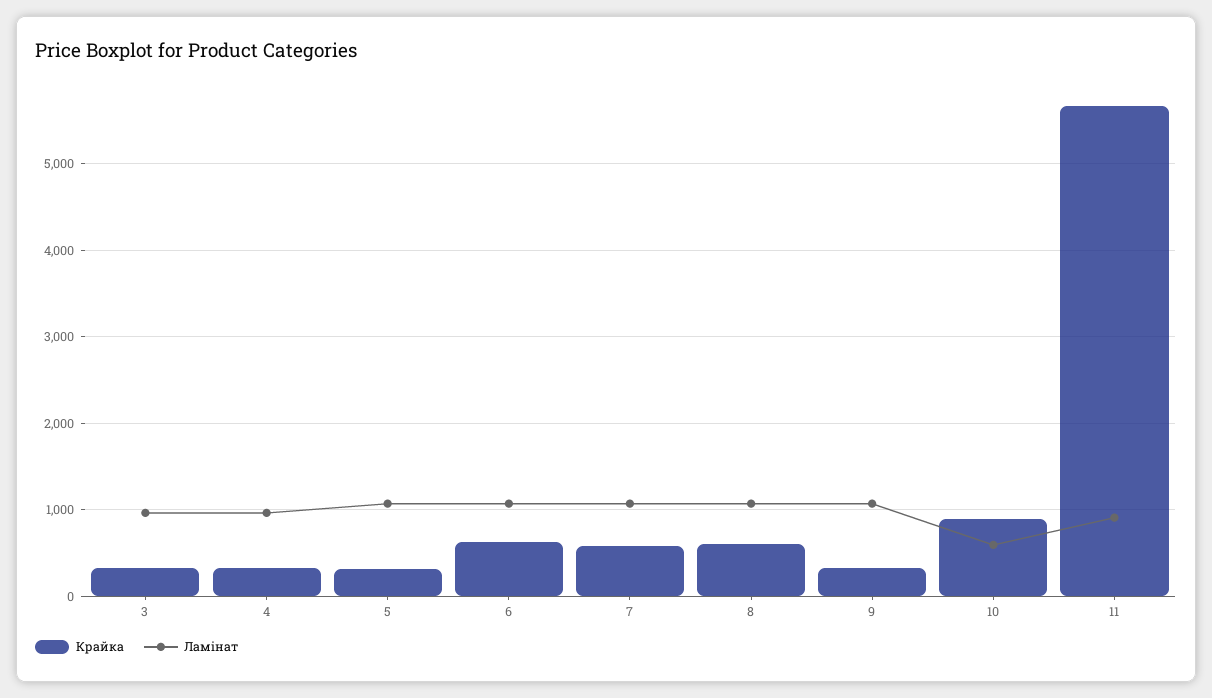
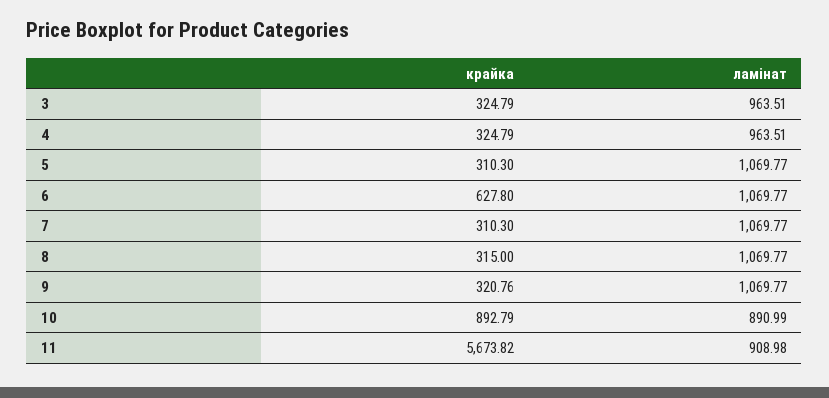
  {
    "Крайка": {
      "3": 324.79,
      "4": 324.79,
      "5": 310.3,
      "6": 627.8,
-     "7": 600,
+     "7": 310.3,
-     "8": 600,
+     "8": 315,
      "9": 320.76,
      "10": 892.79,
      "11": 5673.82
    },
    "Ламінат": {
      "3": 963.51,
      "4": 963.51,
      "5": 1069.77,
      "6": 1069.77,
      "7": 1069.77,
      "8": 1069.77,
      "9": 1069.77,
-     "10": 600,
+     "10": 890.99,
      "11": 908.98
    }
  }

